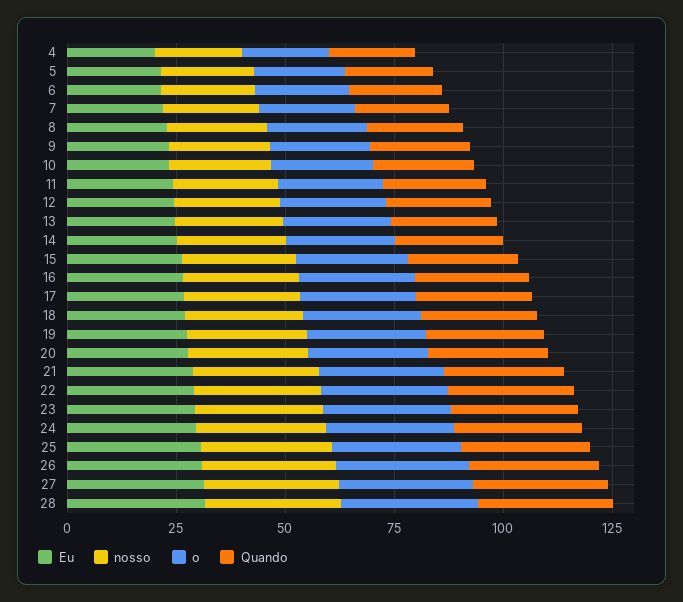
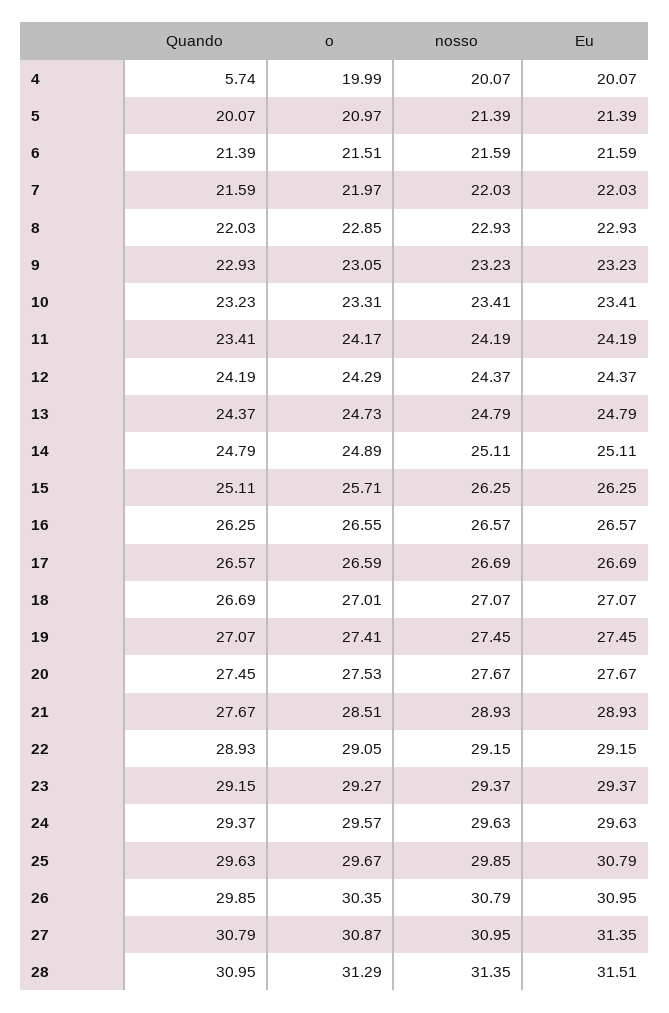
  {
    "Eu": {
      "4": 20.07,
      "5": 21.39,
      "6": 21.59,
      "7": 22.03,
      "8": 22.93,
      "9": 23.23,
      "10": 23.41,
      "11": 24.19,
      "12": 24.37,
      "13": 24.79,
      "14": 25.11,
      "15": 26.25,
      "16": 26.57,
      "17": 26.69,
      "18": 27.07,
      "19": 27.45,
      "20": 27.67,
      "21": 28.93,
      "22": 29.15,
      "23": 29.37,
      "24": 29.63,
      "25": 30.79,
      "26": 30.95,
      "27": 31.35,
      "28": 31.51
    },
    "nosso": {
      "4": 20.07,
      "5": 21.39,
      "6": 21.59,
      "7": 22.03,
      "8": 22.93,
      "9": 23.23,
      "10": 23.41,
      "11": 24.19,
      "12": 24.37,
      "13": 24.79,
      "14": 25.11,
      "15": 26.25,
      "16": 26.57,
      "17": 26.69,
      "18": 27.07,
      "19": 27.45,
      "20": 27.67,
      "21": 28.93,
      "22": 29.15,
      "23": 29.37,
      "24": 29.63,
      "25": 29.85,
      "26": 30.79,
      "27": 30.95,
      "28": 31.35
    },
    "o": {
      "4": 19.99,
      "5": 20.97,
      "6": 21.51,
      "7": 21.97,
      "8": 22.85,
      "9": 23.05,
      "10": 23.31,
      "11": 24.17,
      "12": 24.29,
      "13": 24.73,
      "14": 24.89,
      "15": 25.71,
      "16": 26.55,
      "17": 26.59,
      "18": 27.01,
      "19": 27.41,
      "20": 27.53,
      "21": 28.51,
      "22": 29.05,
      "23": 29.27,
      "24": 29.57,
      "25": 29.67,
      "26": 30.35,
      "27": 30.87,
      "28": 31.29
    },
    "Quando": {
-     "4": 20,
+     "4": 5.74,
      "5": 20.07,
      "6": 21.39,
      "7": 21.59,
      "8": 22.03,
      "9": 22.93,
      "10": 23.23,
      "11": 23.41,
      "12": 24.19,
      "13": 24.37,
      "14": 24.79,
      "15": 25.11,
      "16": 26.25,
      "17": 26.57,
      "18": 26.69,
      "19": 27.07,
      "20": 27.45,
      "21": 27.67,
      "22": 28.93,
      "23": 29.15,
      "24": 29.37,
      "25": 29.63,
      "26": 29.85,
      "27": 30.79,
      "28": 30.95
    }
  }

